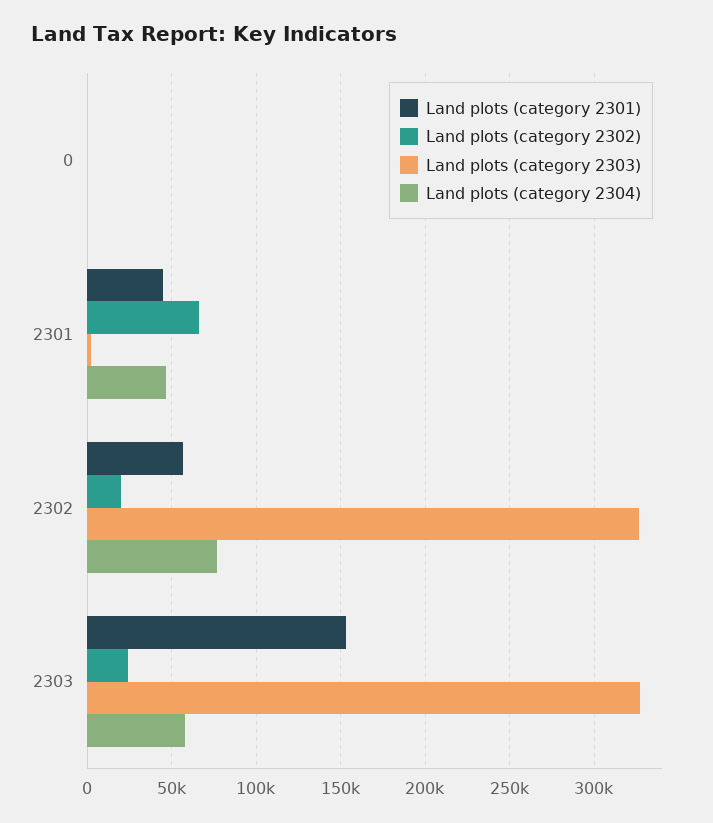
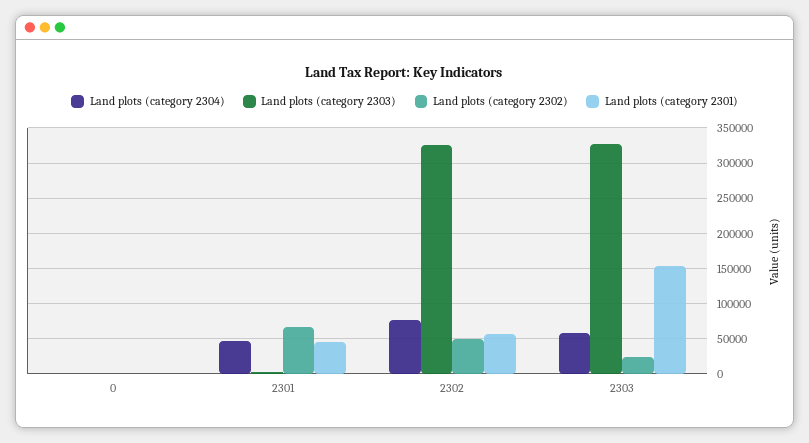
  {
    "Land plots (category 2301)": {
      "0": 0,
      "2301": 45000,
      "2302": 55000,
      "2303": 155000
    },
    "Land plots (category 2302)": {
      "0": 0,
      "2301": 65000,
-     "2302": 20000,
+     "2302": 50000,
      "2303": 25000
    },
    "Land plots (category 2303)": {
      "0": 0,
      "2301": 5000,
      "2302": 325000,
      "2303": 325000
    },
    "Land plots (category 2304)": {
      "0": 0,
      "2301": 45000,
      "2302": 75000,
      "2303": 60000
    }
  }

